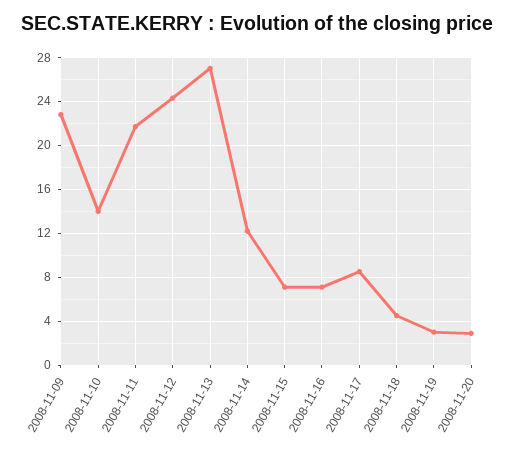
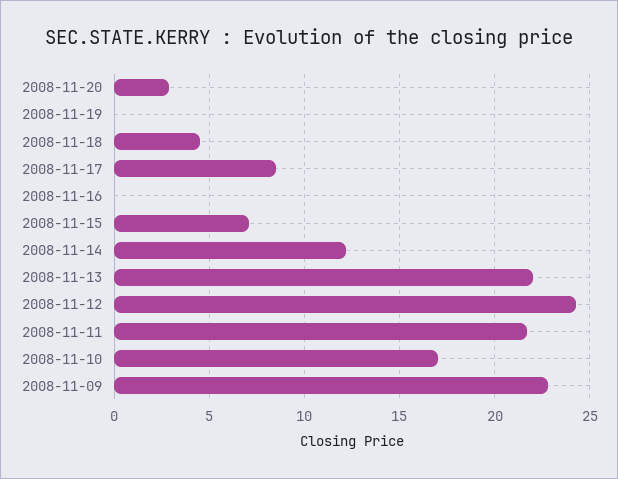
  {
    "2008-11-09": 23,
-   "2008-11-10": 14,
+   "2008-11-10": 17,
    "2008-11-11": 21.5,
    "2008-11-12": 24.5,
-   "2008-11-13": 27,
+   "2008-11-13": 22,
    "2008-11-14": 12,
    "2008-11-15": 7,
-   "2008-11-16": 7,
+   "2008-11-16": 0,
    "2008-11-17": 8.5,
    "2008-11-18": 4.5,
-   "2008-11-19": 3,
+   "2008-11-19": 0,
    "2008-11-20": 3
  }

